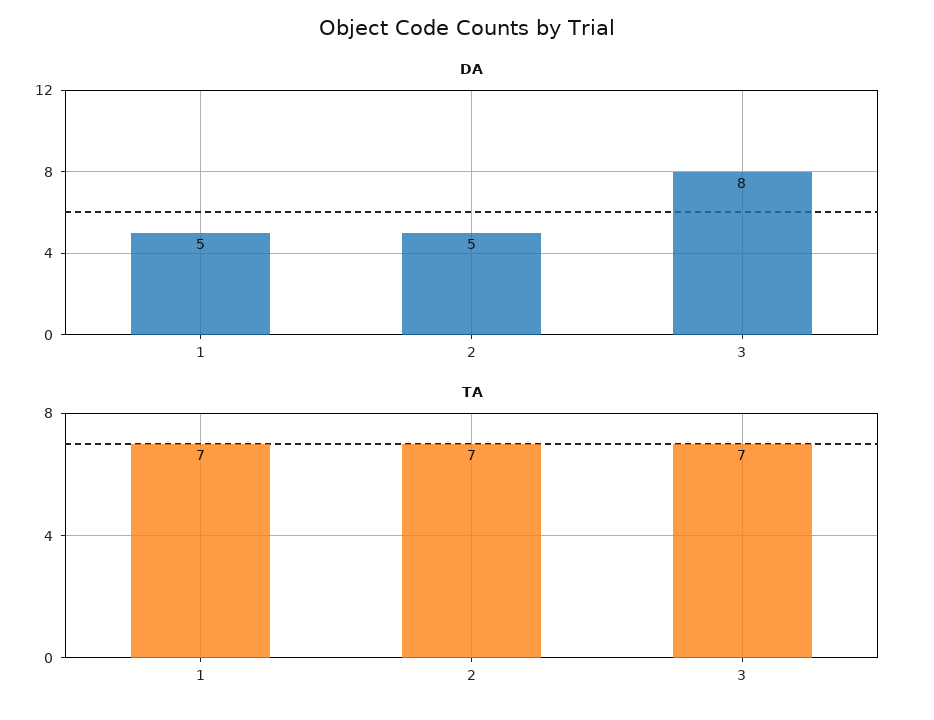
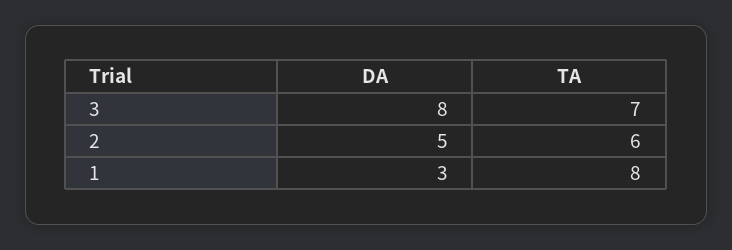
  {
    "DA": {
-     "1": 5,
+     "1": 3,
      "2": 5,
      "3": 8
    },
    "TA": {
-     "1": 7,
+     "1": 8,
-     "2": 7,
+     "2": 6,
      "3": 7
    }
  }

